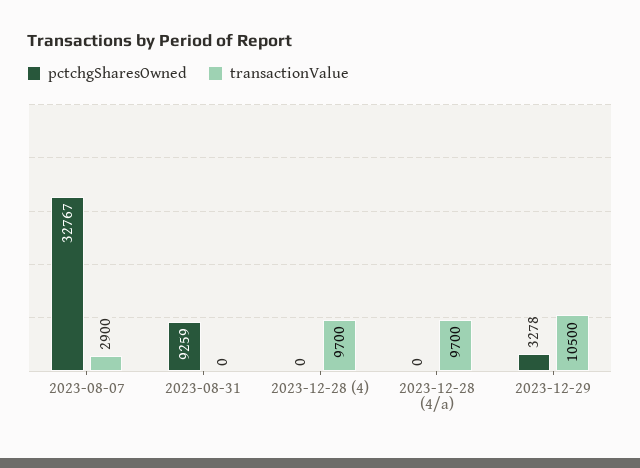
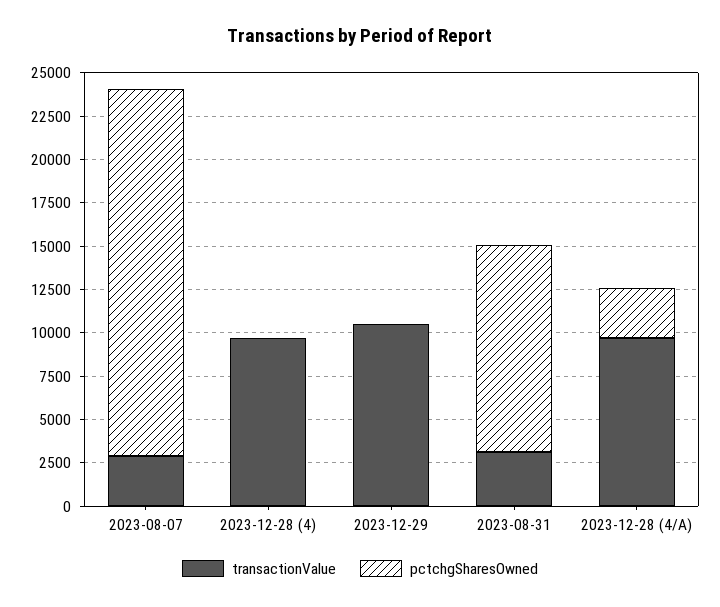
  {
    "pctchgSharesOwned": {
-     "2023-08-07": 32767,
+     "2023-08-07": 21000,
-     "2023-08-31": 9259,
+     "2023-08-31": 12000,
      "2023-12-28 (4)": 0,
-     "2023-12-28 (4/a)": 0,
+     "2023-12-28 (4/a)": 3000,
-     "2023-12-29": 3278
+     "2023-12-29": 0
    },
    "transactionValue": {
      "2023-08-07": 2900,
-     "2023-08-31": 0,
+     "2023-08-31": 3000,
      "2023-12-28 (4)": 9700,
      "2023-12-28 (4/a)": 9700,
      "2023-12-29": 10500
    }
  }

